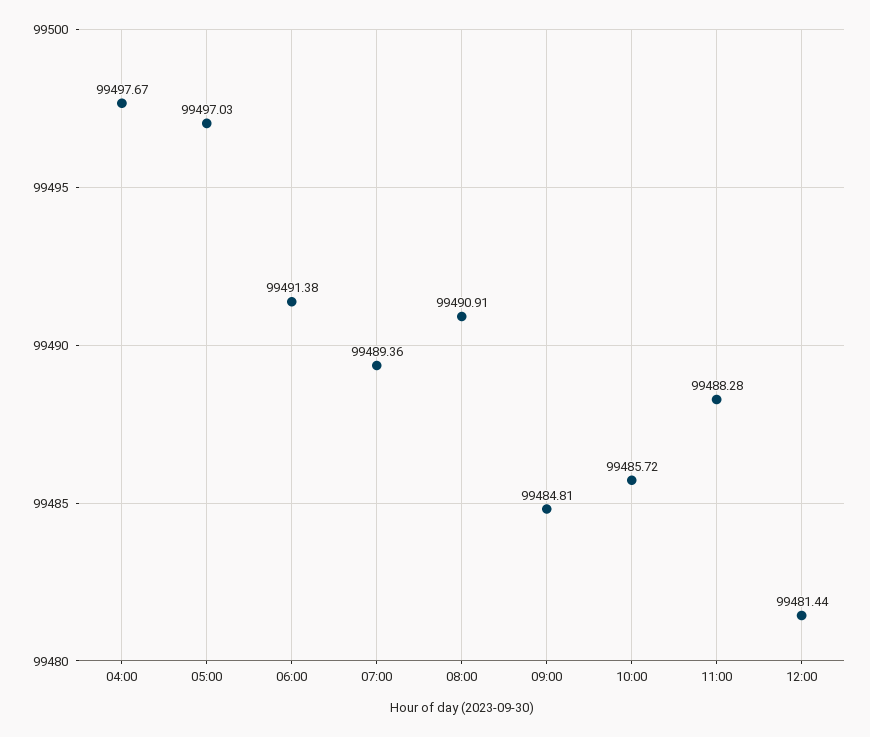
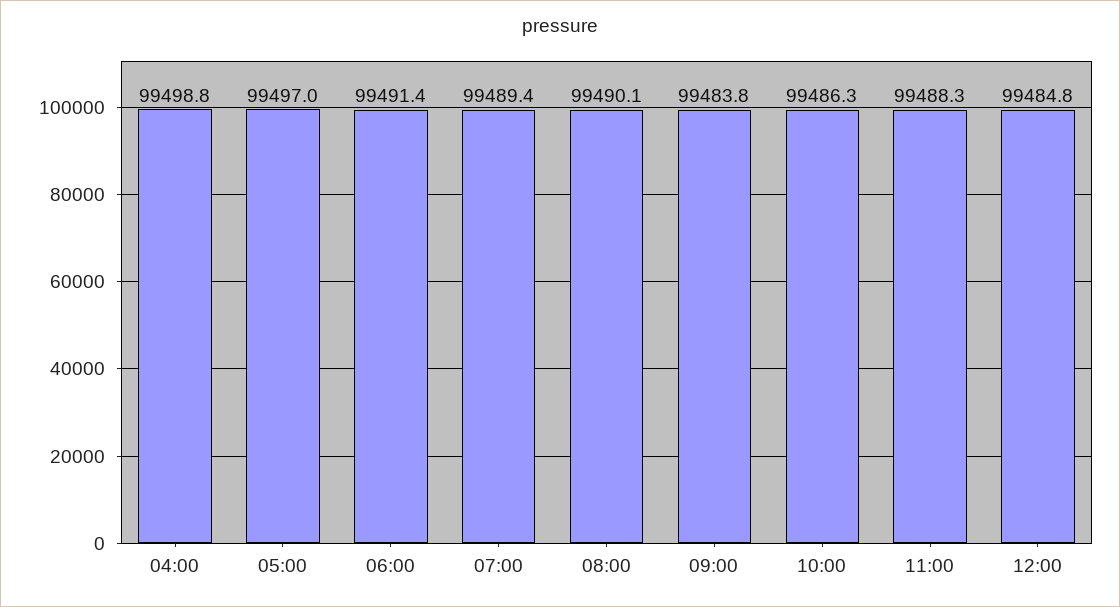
  {
-   "04:00": 99497.67,
+   "04:00": 99498.8,
    "05:00": 99497.03,
    "06:00": 99491.38,
    "07:00": 99489.36,
-   "08:00": 99490.91,
+   "08:00": 99490.1,
-   "09:00": 99484.81,
+   "09:00": 99483.8,
-   "10:00": 99485.72,
+   "10:00": 99486.3,
    "11:00": 99488.28,
-   "12:00": 99481.44
+   "12:00": 99484.8
  }

